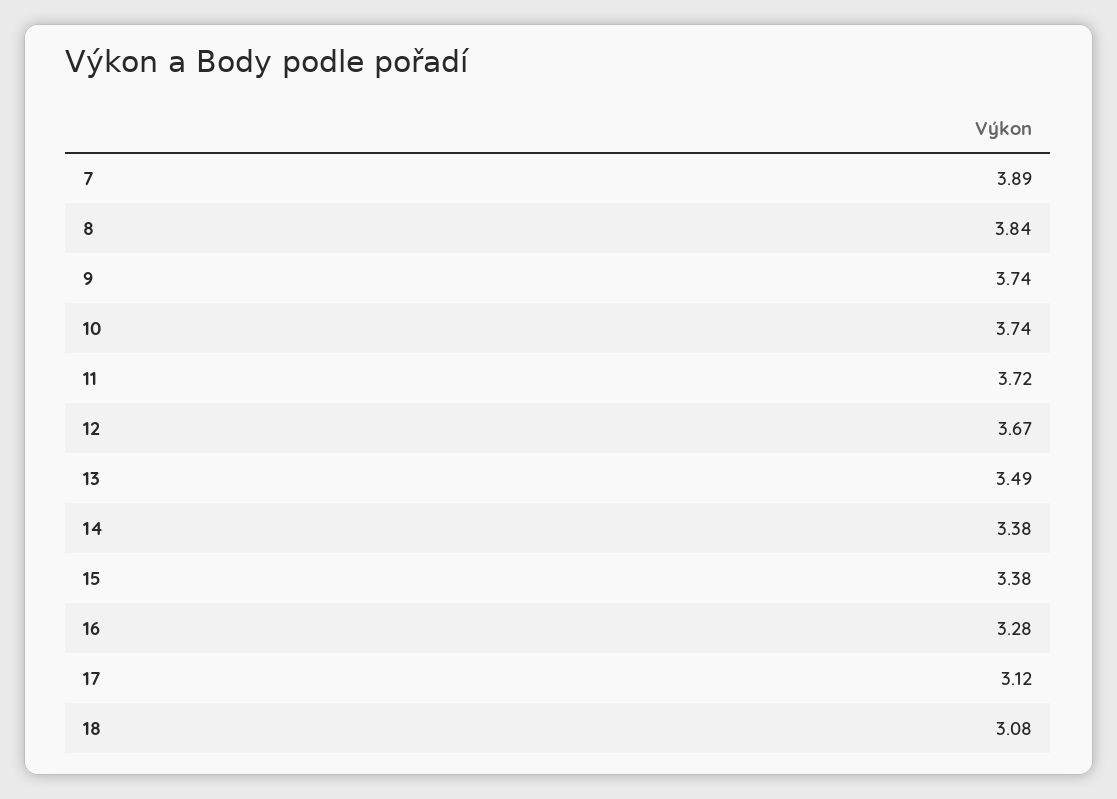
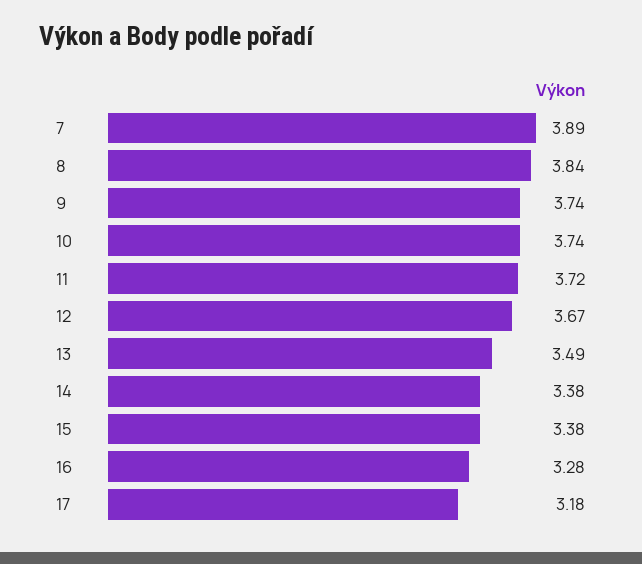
  {
    "7": 3.89,
    "8": 3.84,
    "9": 3.74,
    "10": 3.74,
    "11": 3.72,
    "12": 3.67,
    "13": 3.49,
    "14": 3.38,
    "15": 3.38,
    "16": 3.28,
-   "17": 3.12,
+   "17": 3.18
-   "18": 3.08
  }

